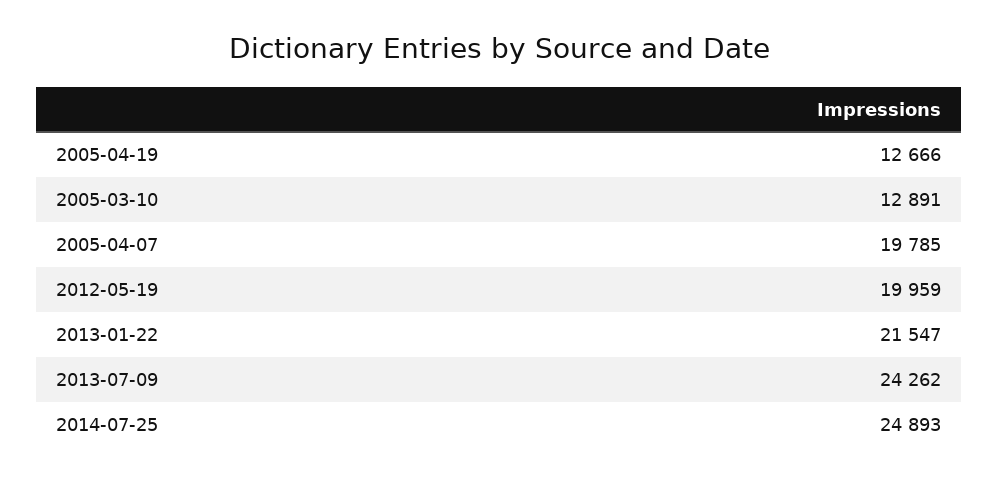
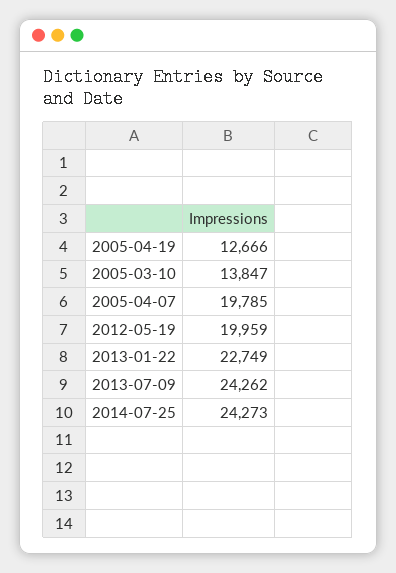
  {
    "2005-04-19": 12666,
-   "2005-03-10": 12891,
+   "2005-03-10": 13847,
    "2005-04-07": 19785,
    "2012-05-19": 19959,
-   "2013-01-22": 21547,
+   "2013-01-22": 22749,
    "2013-07-09": 24262,
-   "2014-07-25": 24893
+   "2014-07-25": 24273
  }

